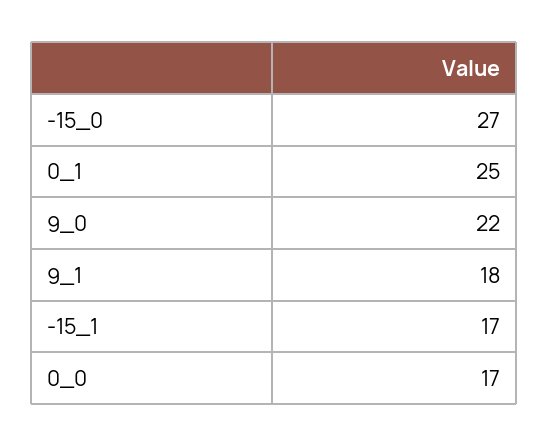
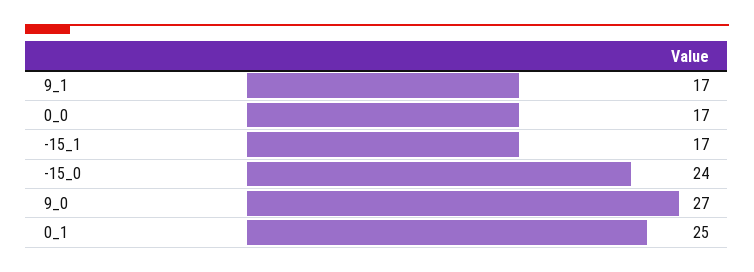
  {
-   "-15_0": 27,
+   "-15_0": 24,
    "0_1": 25,
-   "9_0": 22,
+   "9_0": 27,
-   "9_1": 18,
+   "9_1": 17,
    "-15_1": 17,
    "0_0": 17
  }

